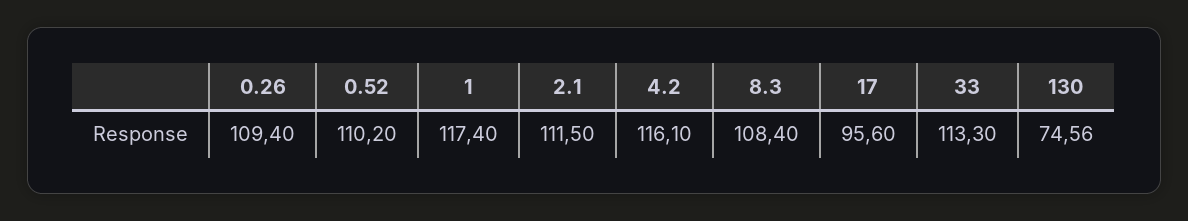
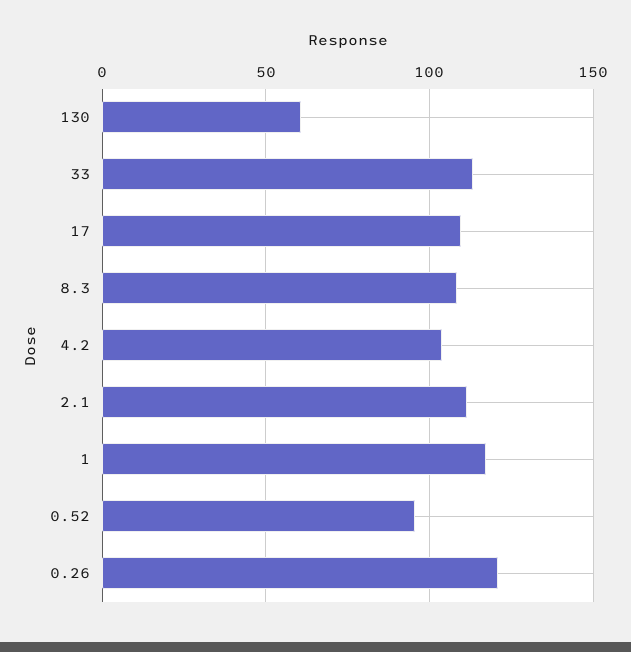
  {
-   "0.26": 109.4,
+   "0.26": 120,
-   "0.52": 110.2,
+   "0.52": 95,
    "1": 117.4,
    "2.1": 111.5,
-   "4.2": 116.1,
+   "4.2": 105,
    "8.3": 108.4,
-   "17": 95.6,
+   "17": 110,
    "33": 113.3,
-   "130": 74.56
+   "130": 60
  }

